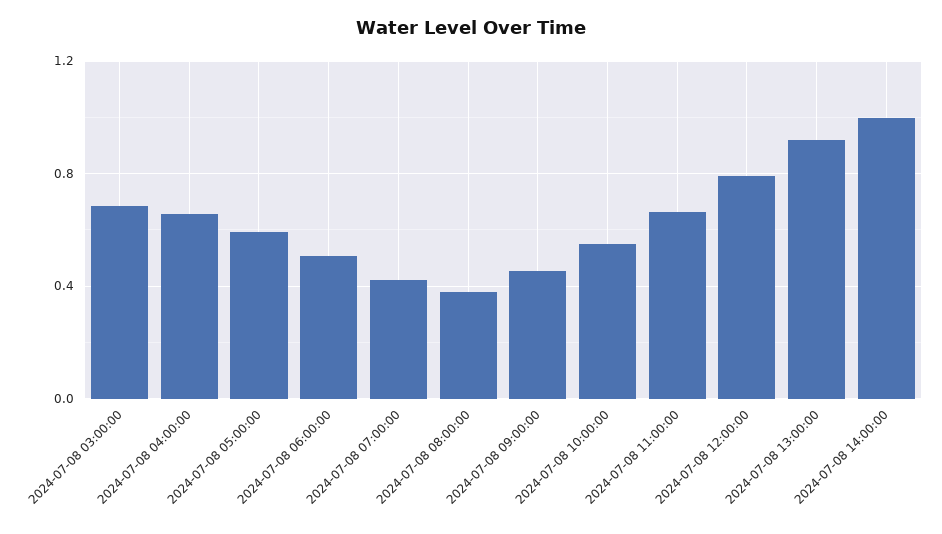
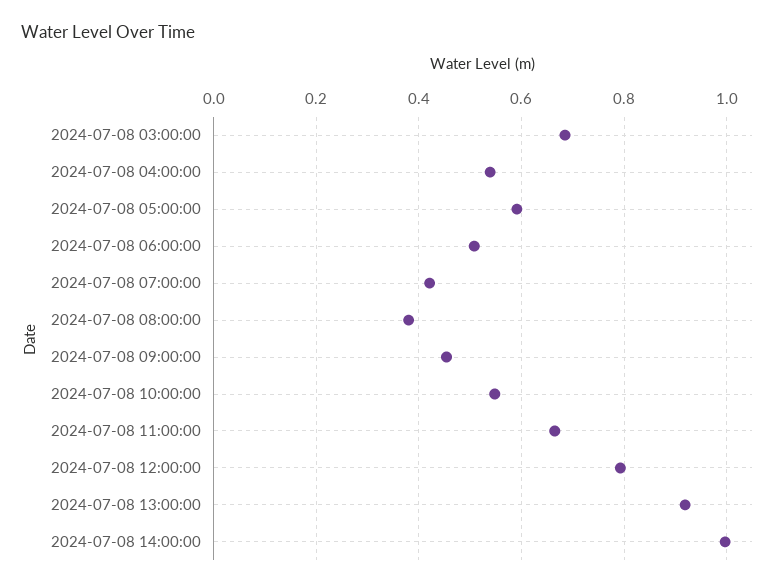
  {
    "2024-07-08 03:00:00": 0.68,
-   "2024-07-08 04:00:00": 0.65,
+   "2024-07-08 04:00:00": 0.54,
    "2024-07-08 05:00:00": 0.6,
    "2024-07-08 06:00:00": 0.5,
    "2024-07-08 07:00:00": 0.42,
    "2024-07-08 08:00:00": 0.38,
    "2024-07-08 09:00:00": 0.46,
    "2024-07-08 10:00:00": 0.54,
    "2024-07-08 11:00:00": 0.66,
    "2024-07-08 12:00:00": 0.8,
    "2024-07-08 13:00:00": 0.92,
    "2024-07-08 14:00:00": 1
  }

